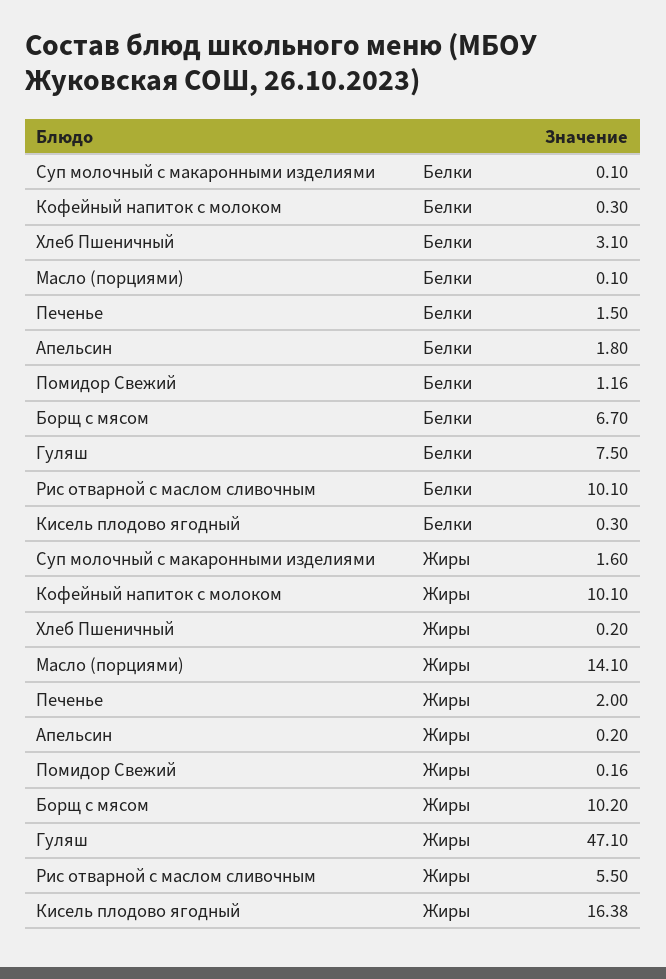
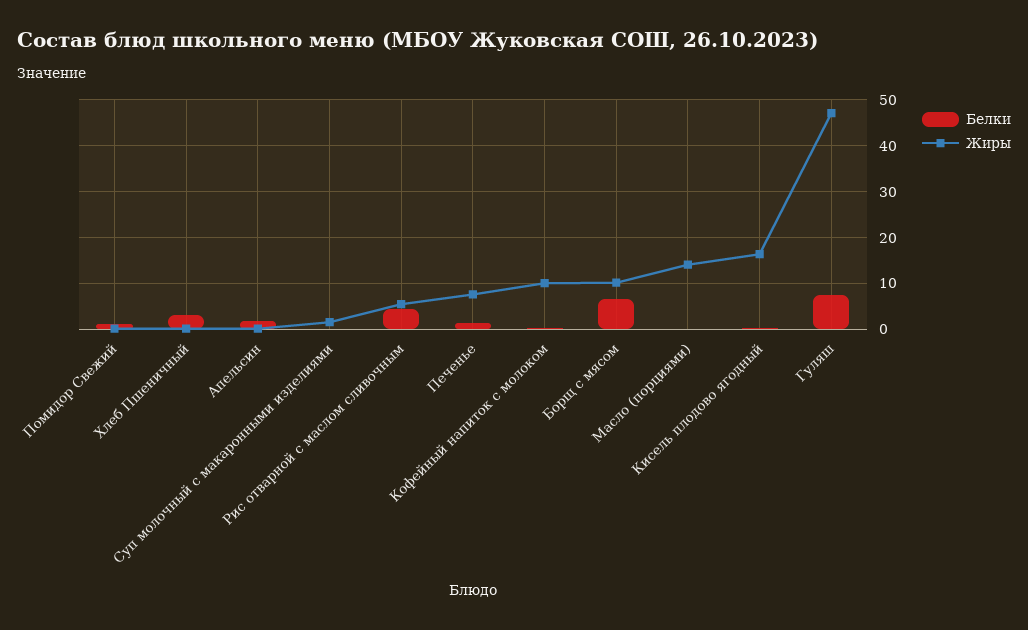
  {
    "Белки": {
      "Суп молочный с макаронными изделиями": 0.1,
      "Кофейный напиток с молоком": 0.3,
      "Хлеб Пшеничный": 3.1,
      "Масло (порциями)": 0.1,
      "Печенье": 1.5,
      "Апельсин": 1.8,
      "Помидор Свежий": 1.16,
      "Борщ с мясом": 6.7,
      "Гуляш": 7.5,
-     "Рис отварной с маслом сливочным": 10.1,
+     "Рис отварной с маслом сливочным": 4,
      "Кисель плодово ягодный": 0.3
    },
    "Жиры": {
      "Суп молочный с макаронными изделиями": 1.6,
      "Кофейный напиток с молоком": 10.1,
      "Хлеб Пшеничный": 0.2,
      "Масло (порциями)": 14.1,
-     "Печенье": 2,
+     "Печенье": 8,
      "Апельсин": 0.2,
      "Помидор Свежий": 0.16,
      "Борщ с мясом": 10.2,
      "Гуляш": 47.1,
      "Рис отварной с маслом сливочным": 5.5,
      "Кисель плодово ягодный": 16.38
    }
  }

